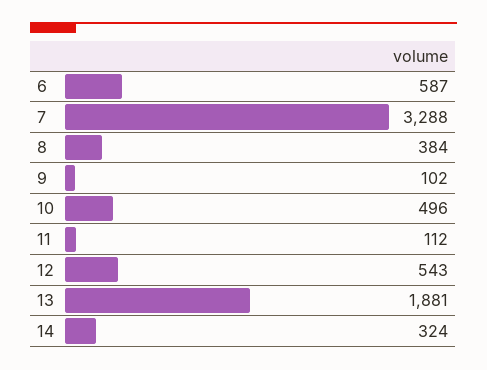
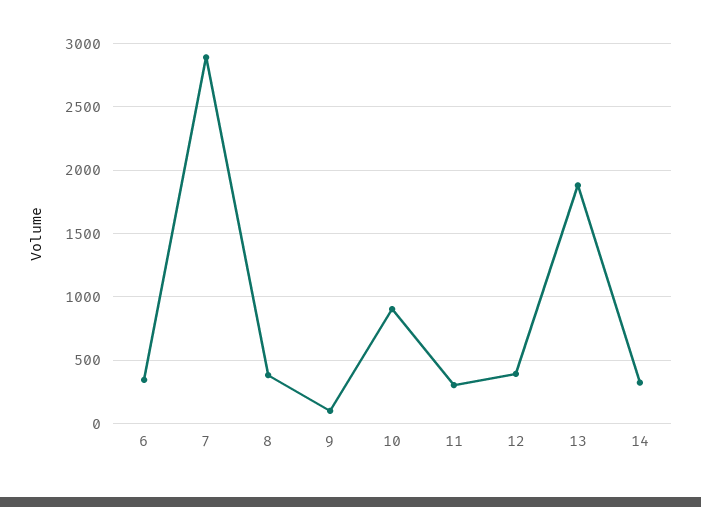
  {
-   "6": 587,
+   "6": 350,
-   "7": 3288,
+   "7": 2900,
    "8": 384,
    "9": 102,
-   "10": 496,
+   "10": 900,
-   "11": 112,
+   "11": 300,
-   "12": 543,
+   "12": 400,
    "13": 1881,
    "14": 324
  }

